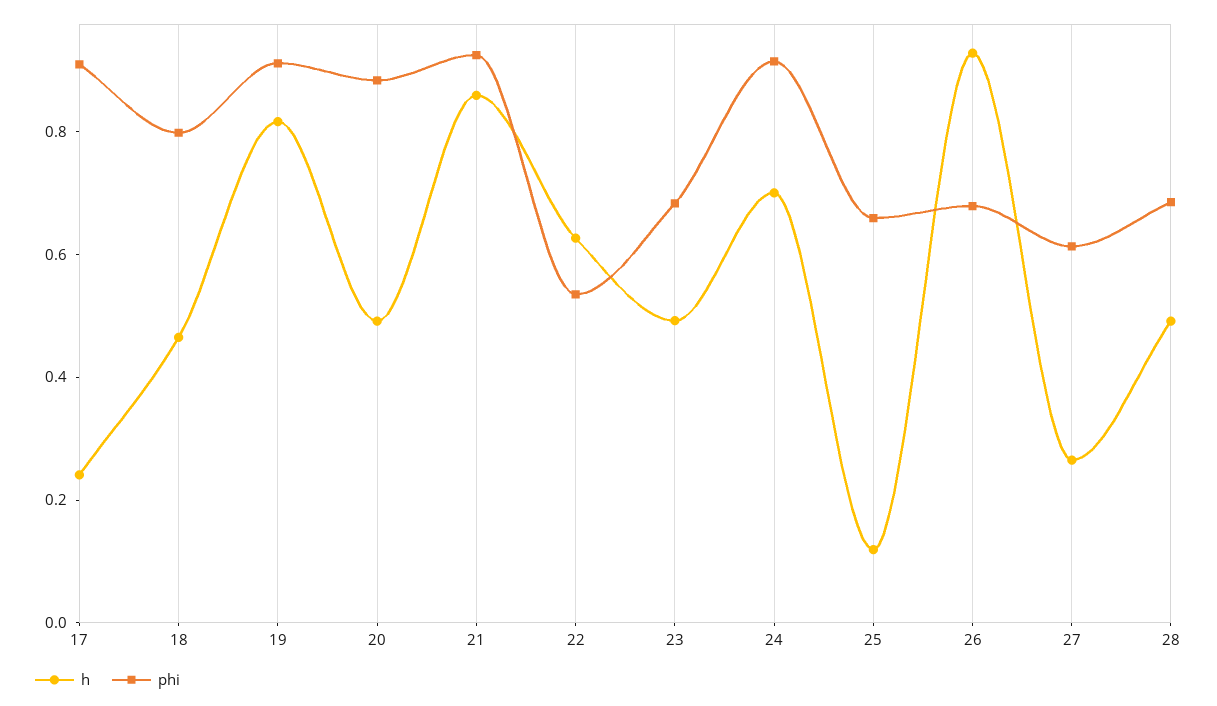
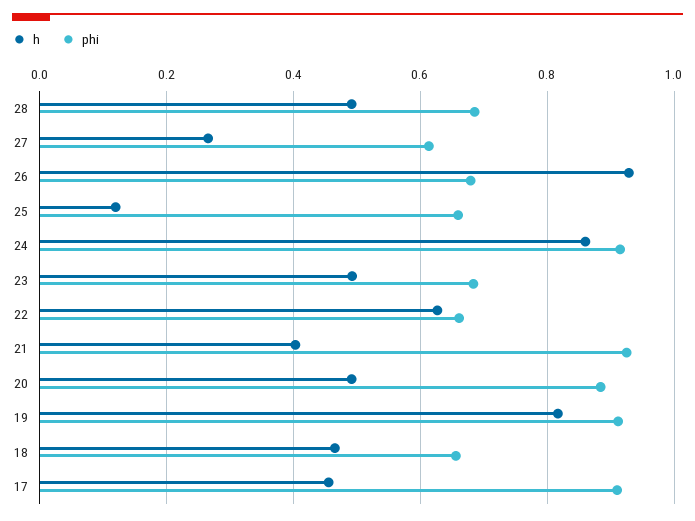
  {
    "h": {
-     "17": 0.25,
+     "17": 0.46,
      "18": 0.46,
      "19": 0.82,
      "20": 0.5,
-     "21": 0.85,
+     "21": 0.4,
      "22": 0.62,
      "23": 0.5,
-     "24": 0.7,
+     "24": 0.86,
      "25": 0.12,
      "26": 0.92,
      "27": 0.26,
      "28": 0.5
    },
    "phi": {
      "17": 0.92,
-     "18": 0.8,
+     "18": 0.66,
      "19": 0.92,
      "20": 0.88,
      "21": 0.92,
-     "22": 0.55,
+     "22": 0.66,
      "23": 0.68,
      "24": 0.92,
      "25": 0.66,
      "26": 0.68,
      "27": 0.62,
      "28": 0.68
    }
  }

